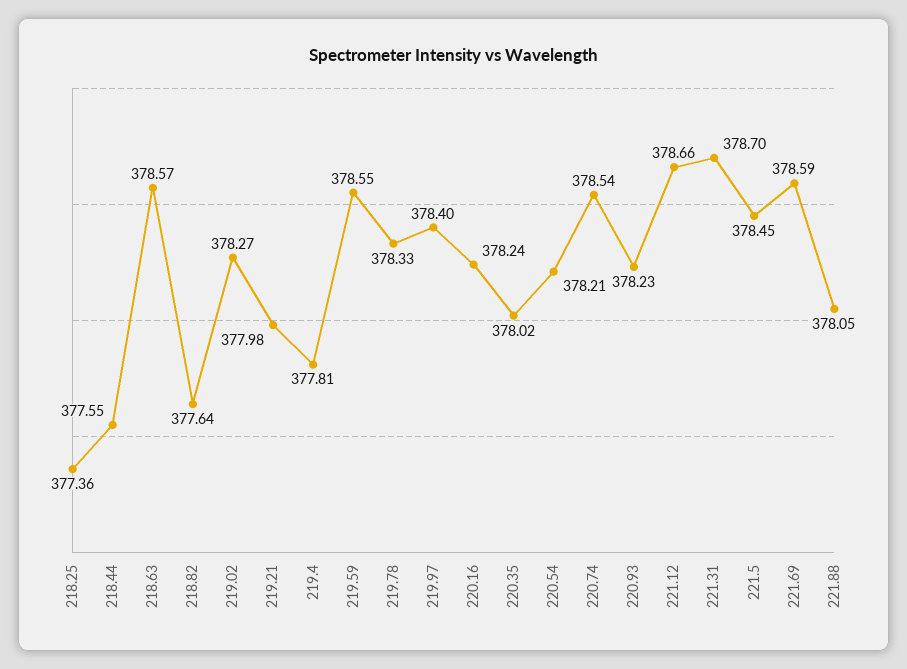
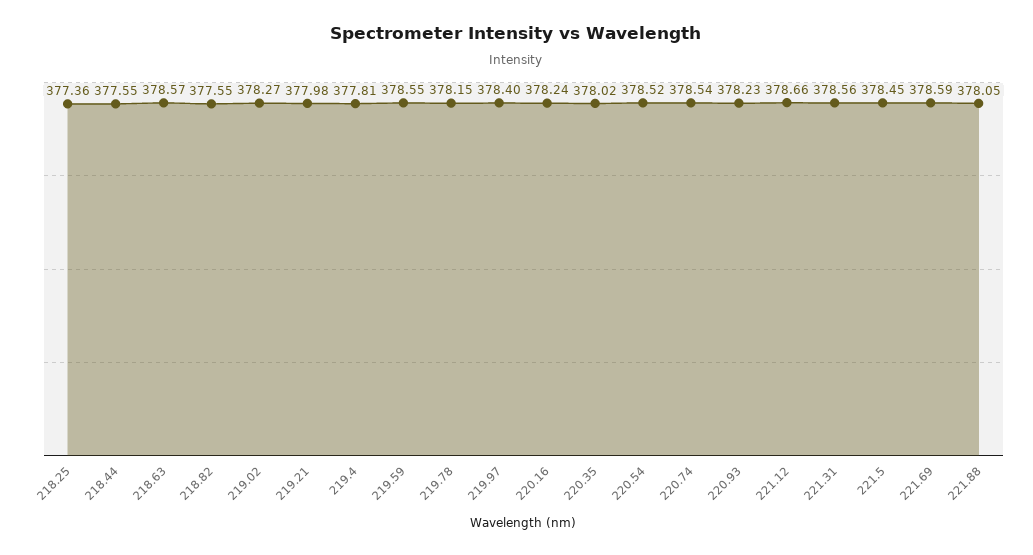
  {
    "218.25": 377.36,
    "218.44": 377.55,
    "218.63": 378.57,
-   "218.82": 377.64,
+   "218.82": 377.55,
    "219.02": 378.27,
    "219.21": 377.98,
    "219.4": 377.81,
    "219.59": 378.55,
-   "219.78": 378.33,
+   "219.78": 378.15,
    "219.97": 378.4,
    "220.16": 378.24,
    "220.35": 378.02,
-   "220.54": 378.21,
+   "220.54": 378.52,
    "220.74": 378.54,
    "220.93": 378.23,
    "221.12": 378.66,
-   "221.31": 378.7,
+   "221.31": 378.56,
    "221.5": 378.45,
    "221.69": 378.59,
    "221.88": 378.05
  }

